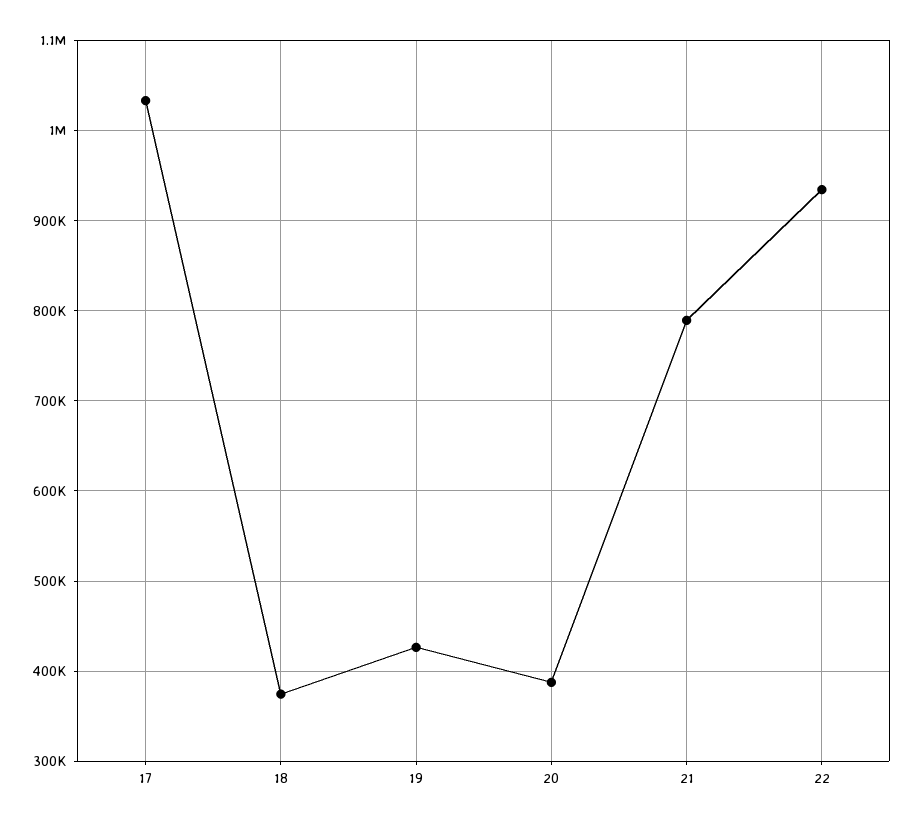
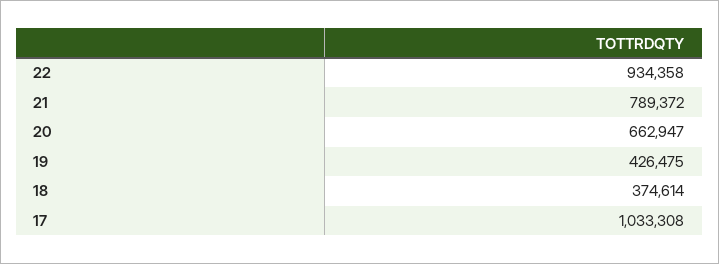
  {
    "17": 1033308,
    "18": 374614,
    "19": 426475,
-   "20": 390000,
+   "20": 662947,
    "21": 789372,
    "22": 934358
  }

